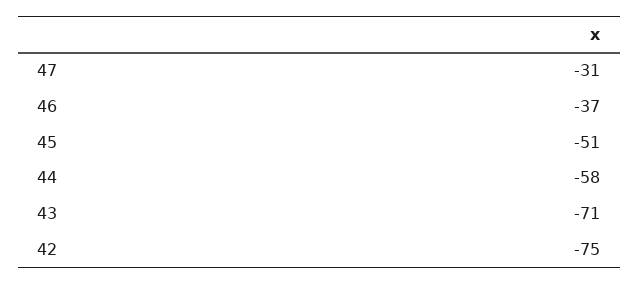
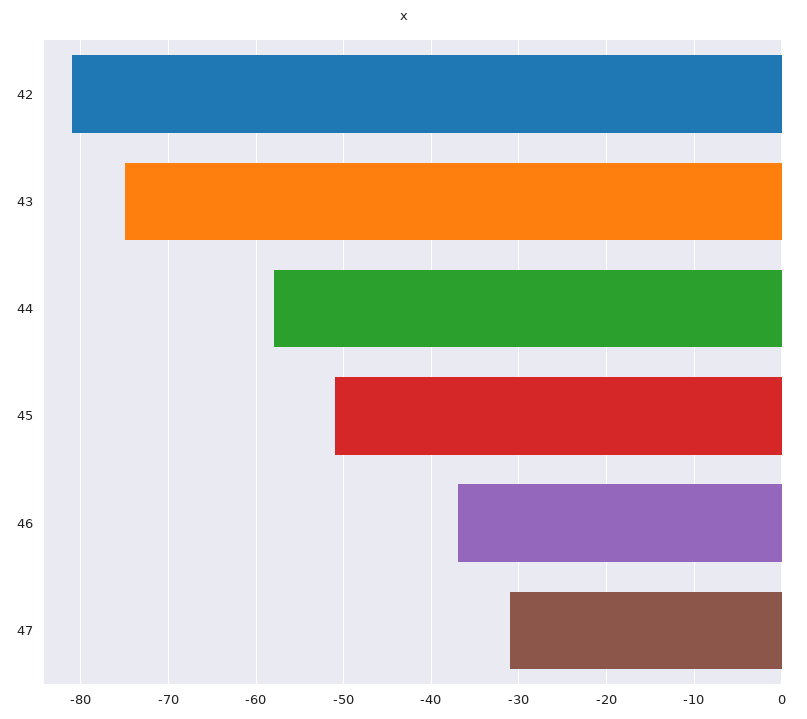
  {
    "47": -31,
    "46": -37,
    "45": -51,
    "44": -58,
-   "43": -71,
+   "43": -75,
-   "42": -75
+   "42": -81
  }

